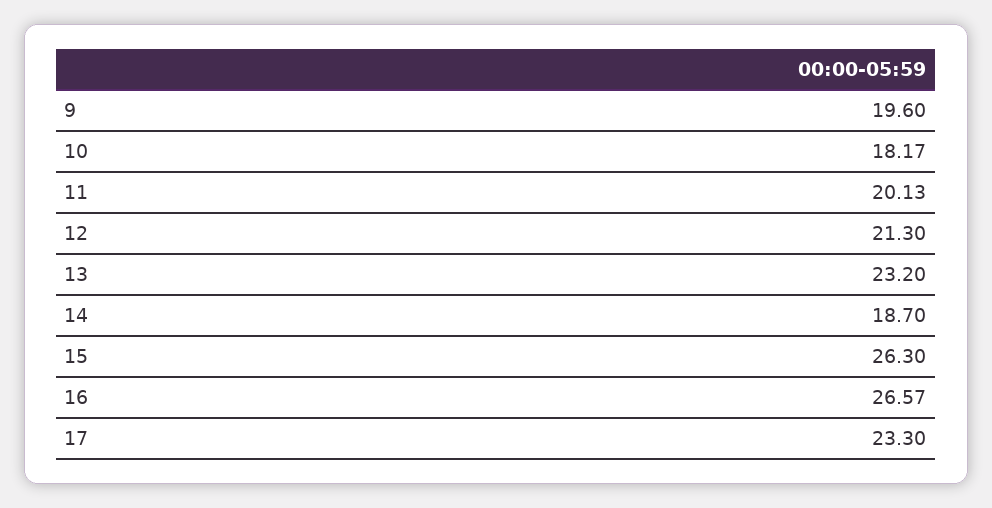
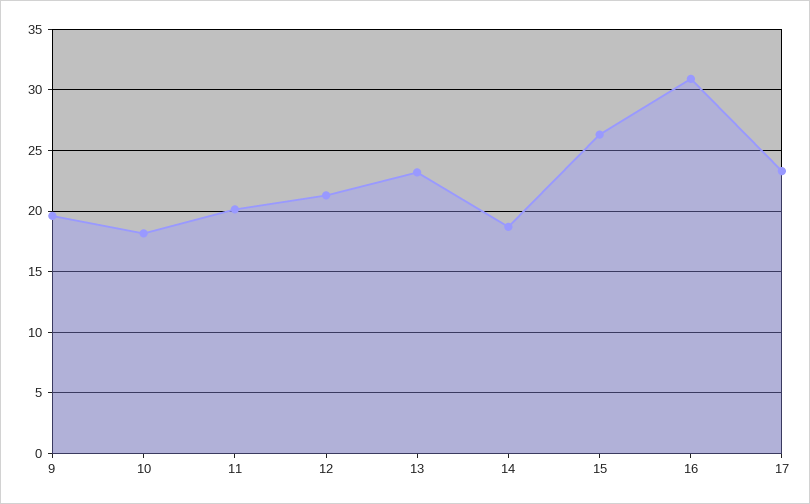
  {
    "9": 19.6,
    "10": 18.17,
    "11": 20.13,
    "12": 21.3,
    "13": 23.2,
    "14": 18.7,
    "15": 26.3,
-   "16": 26.57,
+   "16": 31,
    "17": 23.3
  }

